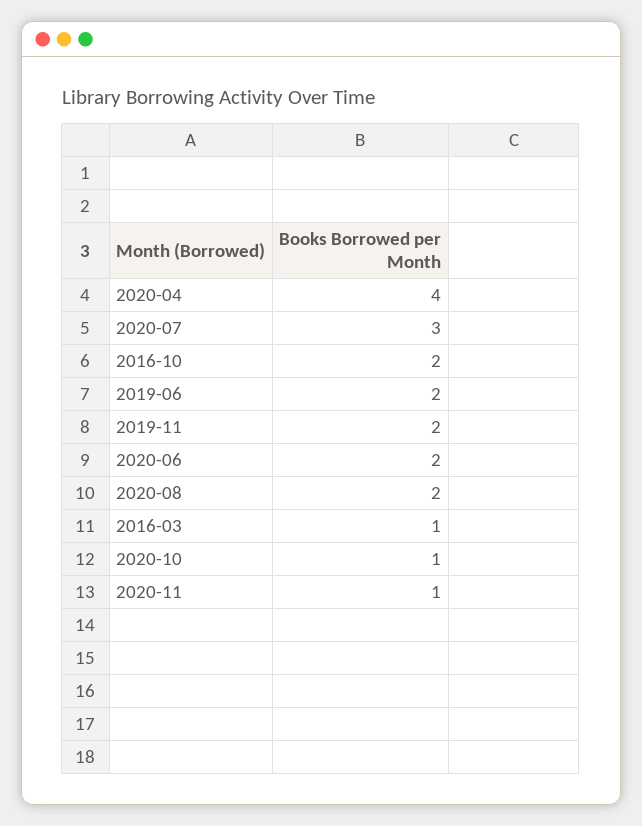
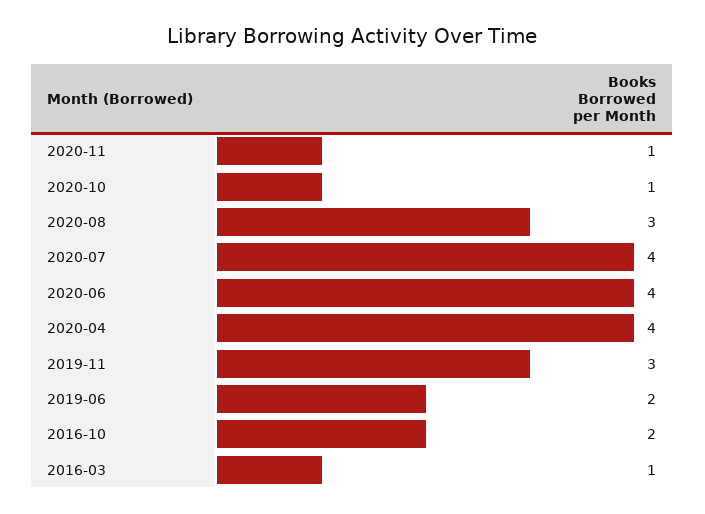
  {
    "2020-04": 4,
-   "2020-07": 3,
+   "2020-07": 4,
    "2016-10": 2,
    "2019-06": 2,
-   "2019-11": 2,
+   "2019-11": 3,
-   "2020-06": 2,
+   "2020-06": 4,
-   "2020-08": 2,
+   "2020-08": 3,
    "2016-03": 1,
    "2020-10": 1,
    "2020-11": 1
  }

